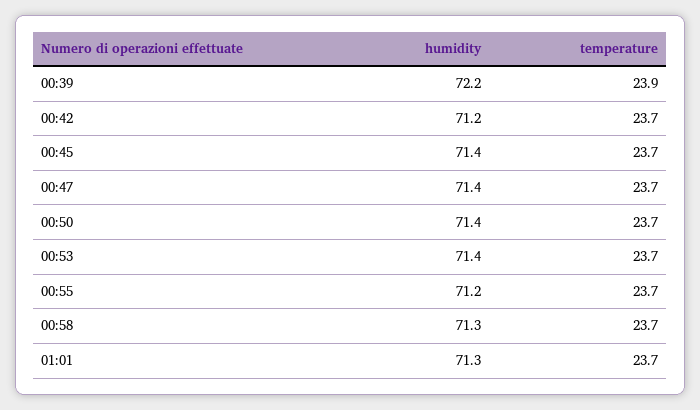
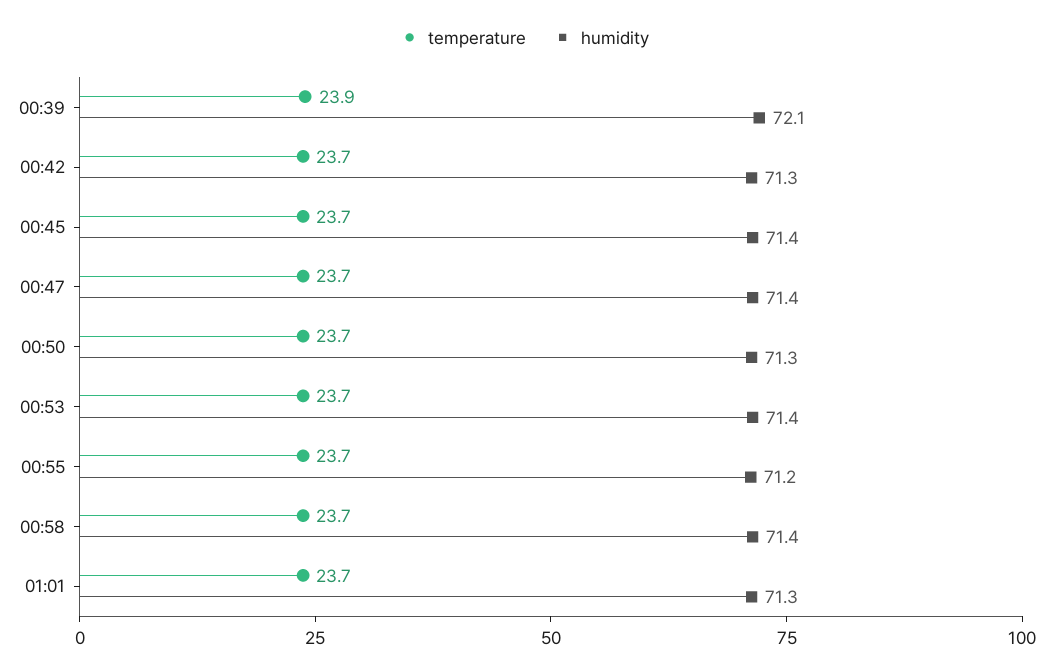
  {
    "humidity": {
-     "00:39": 72.2,
+     "00:39": 72.1,
-     "00:42": 71.2,
+     "00:42": 71.3,
      "00:45": 71.4,
      "00:47": 71.4,
-     "00:50": 71.4,
+     "00:50": 71.3,
      "00:53": 71.4,
      "00:55": 71.2,
-     "00:58": 71.3,
+     "00:58": 71.4,
      "01:01": 71.3
    },
    "temperature": {
      "00:39": 23.9,
      "00:42": 23.7,
      "00:45": 23.7,
      "00:47": 23.7,
      "00:50": 23.7,
      "00:53": 23.7,
      "00:55": 23.7,
      "00:58": 23.7,
      "01:01": 23.7
    }
  }

